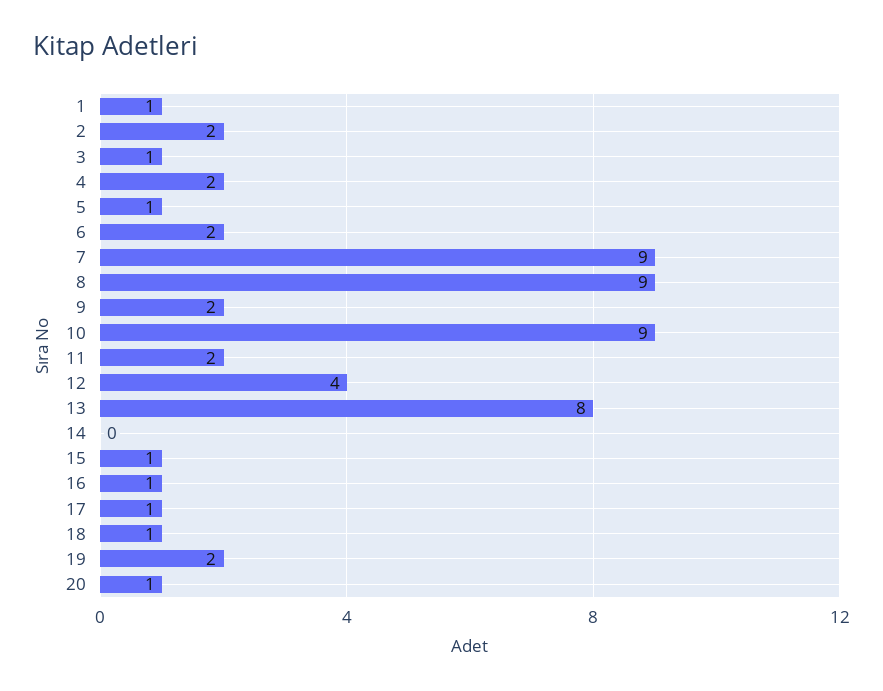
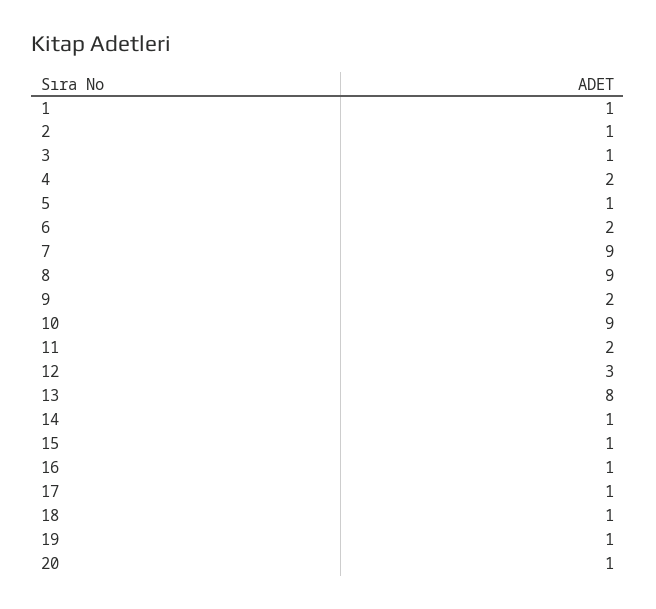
  {
    "1": 1,
-   "2": 2,
+   "2": 1,
    "3": 1,
    "4": 2,
    "5": 1,
    "6": 2,
    "7": 9,
    "8": 9,
    "9": 2,
    "10": 9,
    "11": 2,
-   "12": 4,
+   "12": 3,
    "13": 8,
-   "14": 0,
+   "14": 1,
    "15": 1,
    "16": 1,
    "17": 1,
    "18": 1,
-   "19": 2,
+   "19": 1,
    "20": 1
  }

